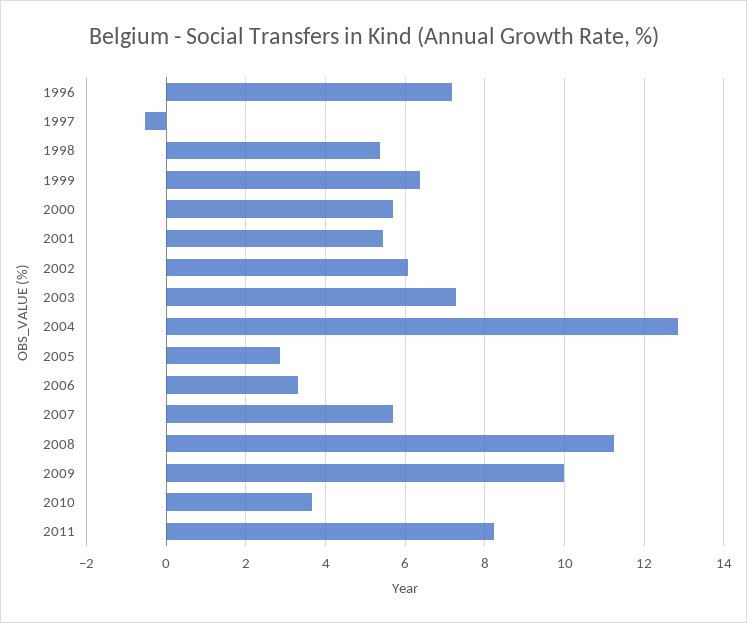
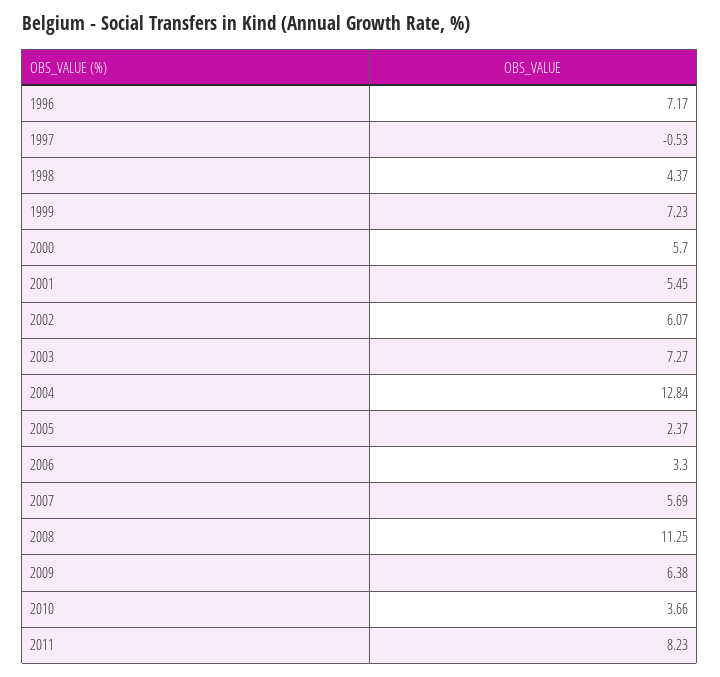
  {
    "1996": 7.17,
    "1997": -0.53,
-   "1998": 5.4,
+   "1998": 4.37,
-   "1999": 6.4,
+   "1999": 7.23,
    "2000": 5.7,
    "2001": 5.45,
    "2002": 6.07,
    "2003": 7.27,
    "2004": 12.84,
-   "2005": 2.8,
+   "2005": 2.37,
    "2006": 3.3,
    "2007": 5.69,
    "2008": 11.25,
-   "2009": 10,
+   "2009": 6.38,
    "2010": 3.66,
    "2011": 8.23
  }

